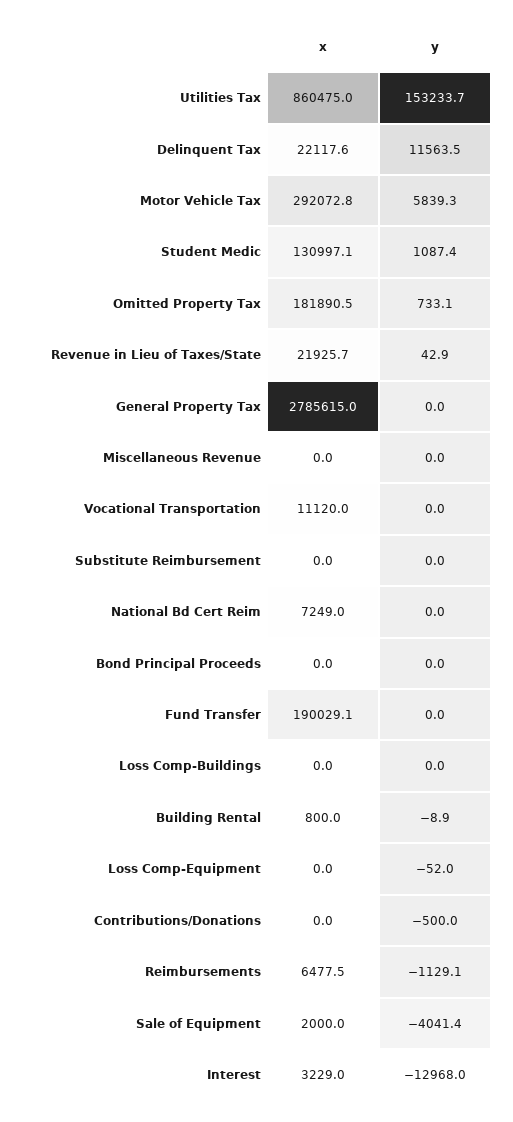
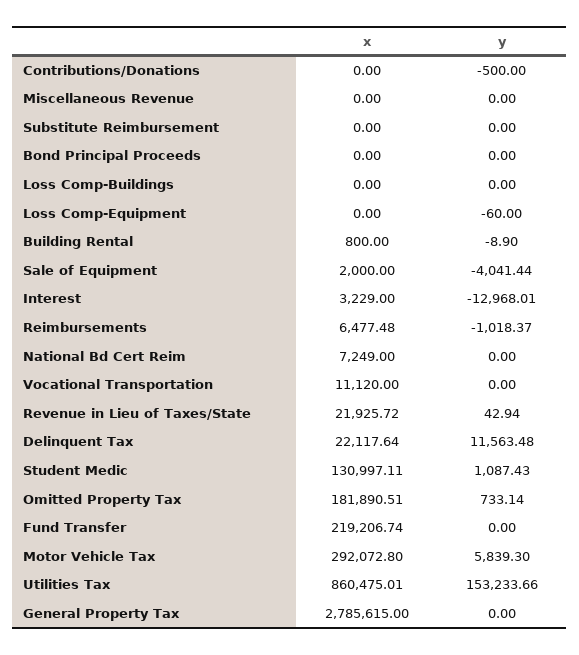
  {
    "x": {
      "Utilities Tax": 860475.01,
      "Delinquent Tax": 22117.64,
      "Motor Vehicle Tax": 292072.8,
      "Student Medic": 130997.11,
      "Omitted Property Tax": 181890.51,
      "Revenue in Lieu of Taxes/State": 21925.72,
      "General Property Tax": 2785615,
      "Miscellaneous Revenue": 0,
      "Vocational Transportation": 11120,
      "Substitute Reimbursement": 0,
      "National Bd Cert Reim": 7249,
      "Bond Principal Proceeds": 0,
-     "Fund Transfer": 190029.1,
+     "Fund Transfer": 219206.74,
      "Loss Comp-Buildings": 0,
      "Building Rental": 800,
      "Loss Comp-Equipment": 0,
      "Contributions/Donations": 0,
      "Reimbursements": 6477.48,
      "Sale of Equipment": 2000,
      "Interest": 3229
    },
    "y": {
      "Utilities Tax": 153233.66,
      "Delinquent Tax": 11563.48,
      "Motor Vehicle Tax": 5839.3,
      "Student Medic": 1087.43,
      "Omitted Property Tax": 733.14,
      "Revenue in Lieu of Taxes/State": 42.94,
      "General Property Tax": 0,
      "Miscellaneous Revenue": 0,
      "Vocational Transportation": 0,
      "Substitute Reimbursement": 0,
      "National Bd Cert Reim": 0,
      "Bond Principal Proceeds": 0,
      "Fund Transfer": 0,
      "Loss Comp-Buildings": 0,
      "Building Rental": -8.9,
-     "Loss Comp-Equipment": -52,
+     "Loss Comp-Equipment": -60,
      "Contributions/Donations": -500,
-     "Reimbursements": -1129.1,
+     "Reimbursements": -1018.37,
      "Sale of Equipment": -4041.44,
      "Interest": -12968.01
    }
  }

